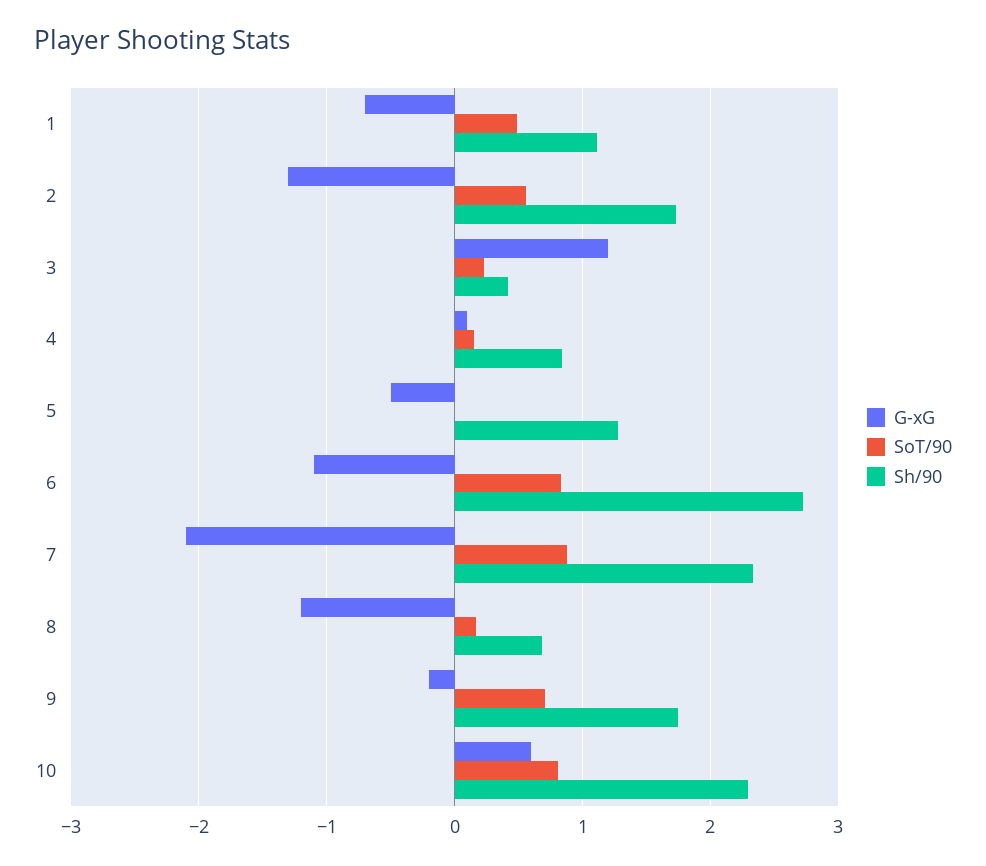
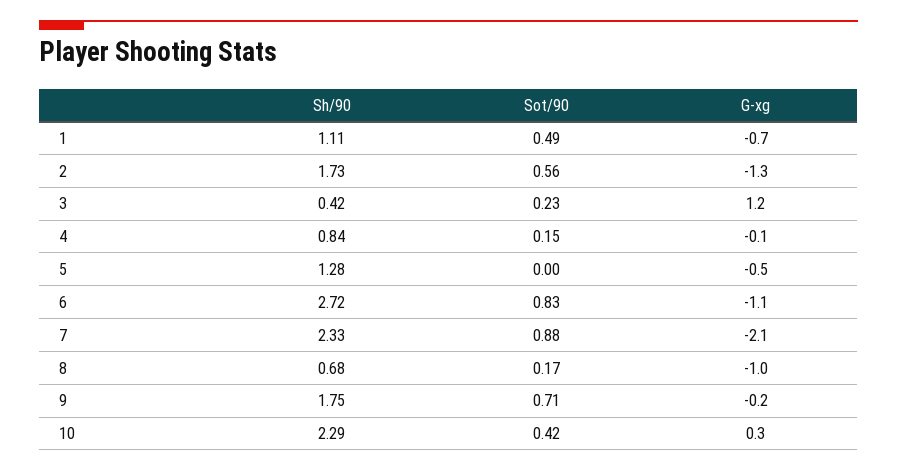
  {
    "G-xG": {
      "1": -0.7,
      "2": -1.3,
      "3": 1.2,
-     "4": 0.1,
+     "4": -0.1,
      "5": -0.5,
      "6": -1.1,
      "7": -2.1,
-     "8": -1.2,
+     "8": -1,
      "9": -0.2,
-     "10": 0.6
+     "10": 0.3
    },
    "SoT/90": {
      "1": 0.49,
      "2": 0.56,
      "3": 0.23,
      "4": 0.15,
      "5": 0,
      "6": 0.83,
      "7": 0.88,
      "8": 0.17,
      "9": 0.71,
-     "10": 0.8
+     "10": 0.42
    },
    "Sh/90": {
      "1": 1.11,
      "2": 1.73,
      "3": 0.42,
      "4": 0.84,
      "5": 1.28,
      "6": 2.72,
      "7": 2.33,
      "8": 0.68,
      "9": 1.75,
      "10": 2.29
    }
  }

